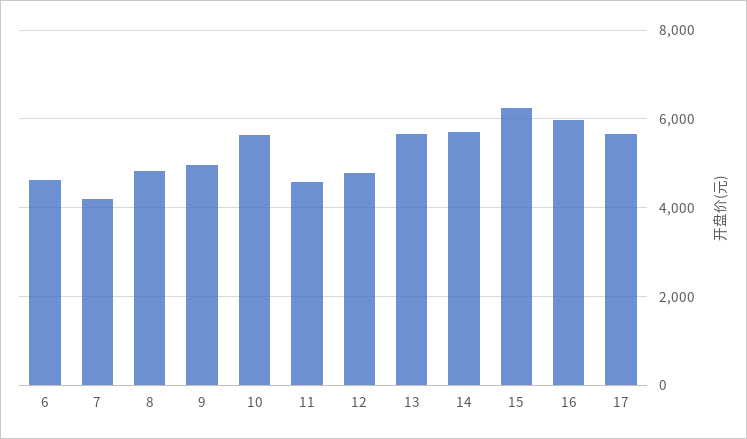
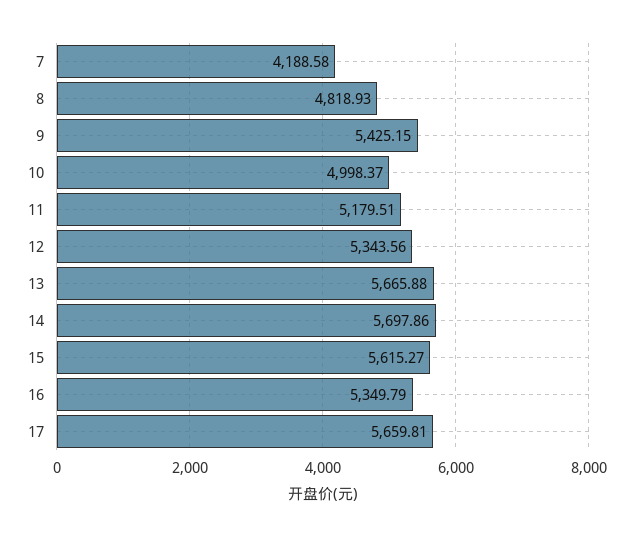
  {
-   "6": 4600,
    "7": 4188.58,
    "8": 4818.93,
-   "9": 5000,
+   "9": 5425.15,
-   "10": 5600,
+   "10": 4998.37,
-   "11": 4600,
+   "11": 5179.51,
-   "12": 4800,
+   "12": 5343.56,
    "13": 5665.88,
    "14": 5697.86,
-   "15": 6200,
+   "15": 5615.27,
-   "16": 6000,
+   "16": 5349.79,
    "17": 5659.81
  }

